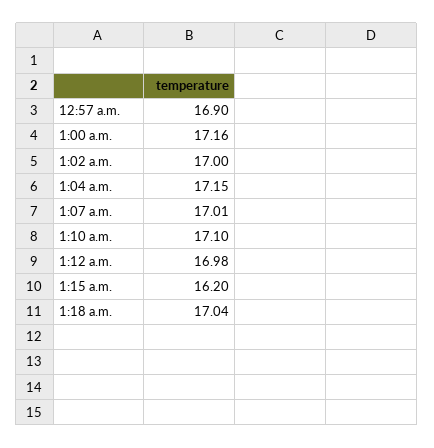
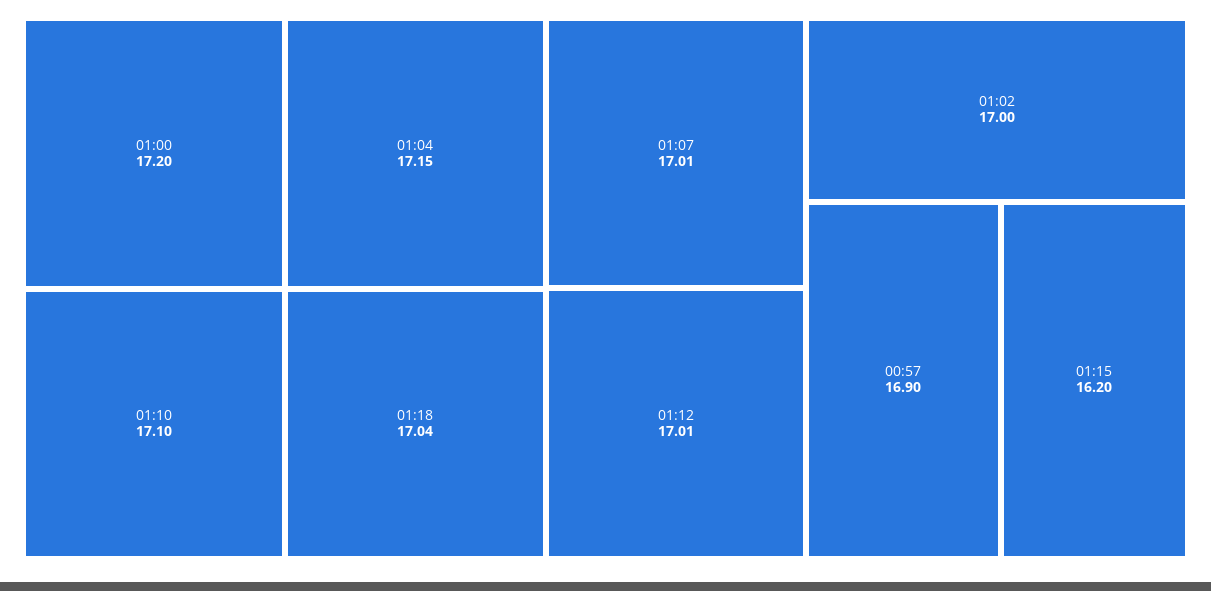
  {
    "12:57 a.m.": 16.9,
-   "1:00 a.m.": 17.16,
+   "1:00 a.m.": 17.2,
    "1:02 a.m.": 17,
    "1:04 a.m.": 17.15,
    "1:07 a.m.": 17.01,
    "1:10 a.m.": 17.1,
-   "1:12 a.m.": 16.98,
+   "1:12 a.m.": 17.01,
    "1:15 a.m.": 16.2,
    "1:18 a.m.": 17.04
  }

